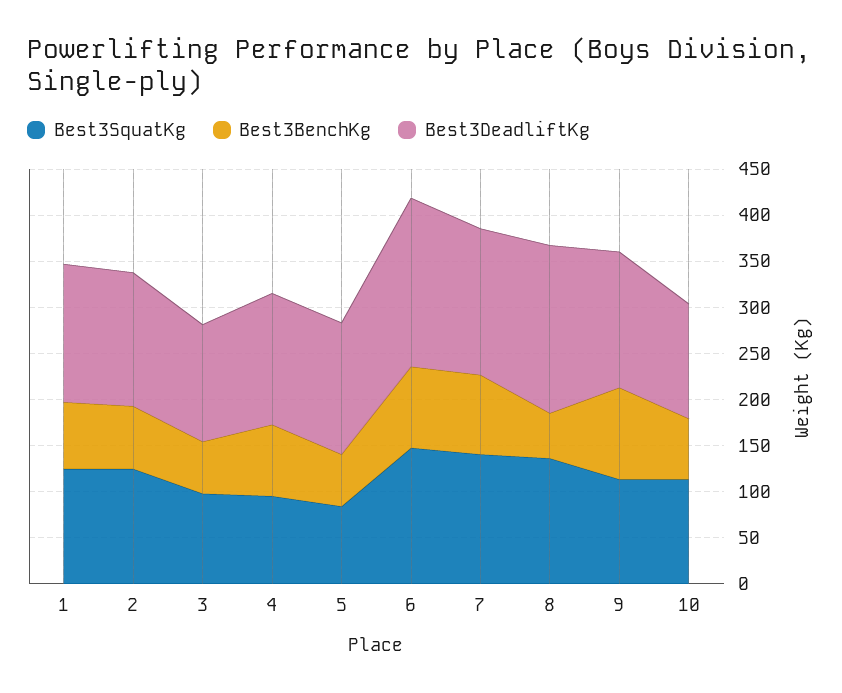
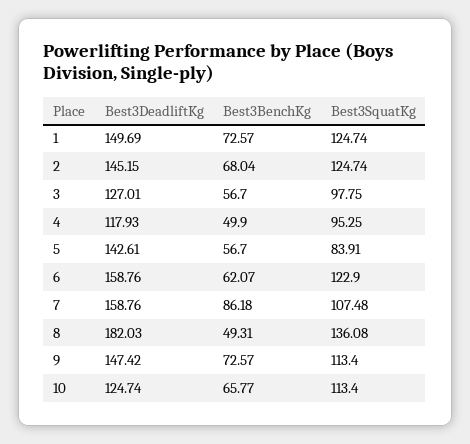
  {
    "Best3SquatKg": {
      "1": 124.74,
      "2": 124.74,
      "3": 97.75,
      "4": 95.25,
      "5": 83.91,
-     "6": 150,
+     "6": 122.9,
-     "7": 140,
+     "7": 107.48,
      "8": 136.08,
      "9": 113.4,
      "10": 113.4
    },
    "Best3BenchKg": {
      "1": 72.57,
      "2": 68.04,
      "3": 56.7,
-     "4": 80,
+     "4": 49.9,
      "5": 56.7,
-     "6": 90,
+     "6": 62.07,
      "7": 86.18,
      "8": 49.31,
-     "9": 100,
+     "9": 72.57,
      "10": 65.77
    },
    "Best3DeadliftKg": {
      "1": 149.69,
      "2": 145.15,
      "3": 127.01,
-     "4": 140,
+     "4": 117.93,
      "5": 142.61,
-     "6": 180,
+     "6": 158.76,
      "7": 158.76,
      "8": 182.03,
      "9": 147.42,
      "10": 124.74
    }
  }

